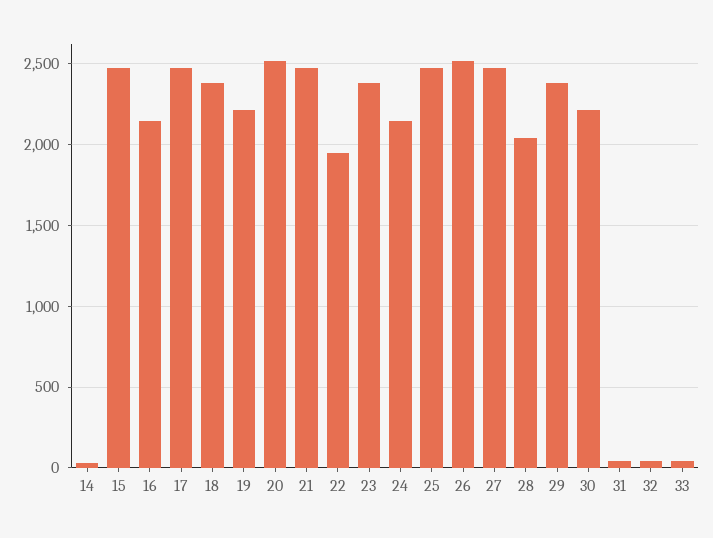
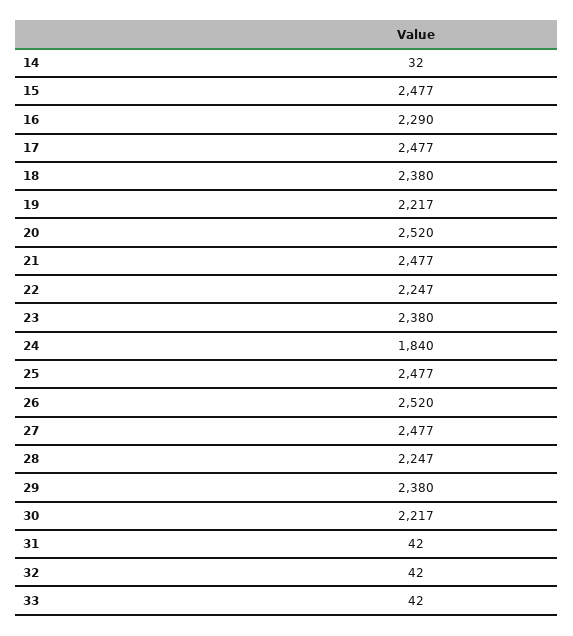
  {
    "14": 32,
    "15": 2477,
-   "16": 2150,
+   "16": 2290,
    "17": 2477,
    "18": 2380,
    "19": 2217,
    "20": 2520,
    "21": 2477,
-   "22": 1950,
+   "22": 2247,
    "23": 2380,
-   "24": 2150,
+   "24": 1840,
    "25": 2477,
    "26": 2520,
    "27": 2477,
-   "28": 2050,
+   "28": 2247,
    "29": 2380,
    "30": 2217,
    "31": 42,
    "32": 42,
    "33": 42
  }

